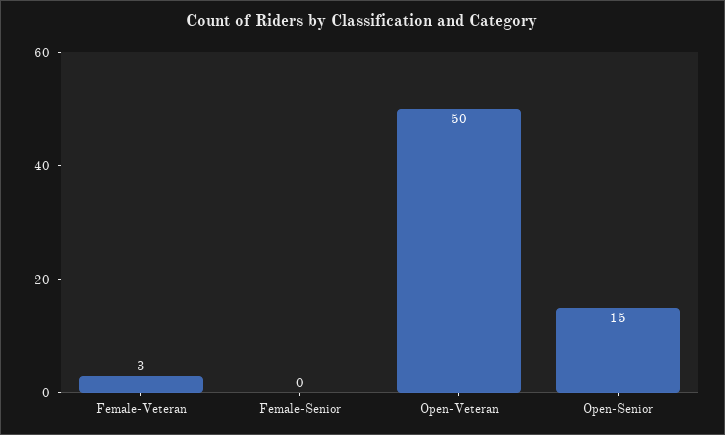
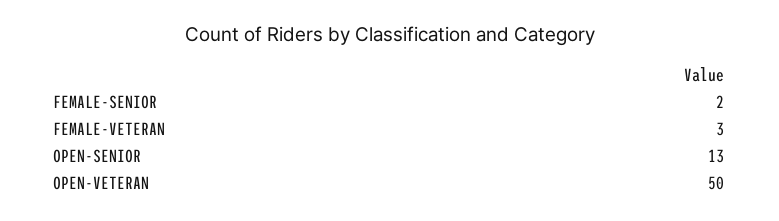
  {
    "Female-Veteran": 3,
-   "Female-Senior": 0,
+   "Female-Senior": 2,
    "Open-Veteran": 50,
-   "Open-Senior": 15
+   "Open-Senior": 13
  }

